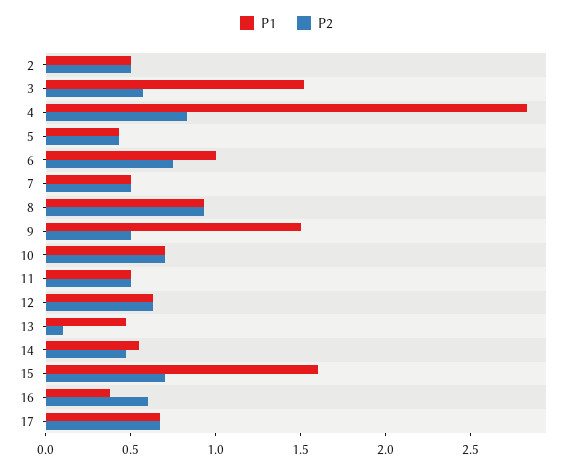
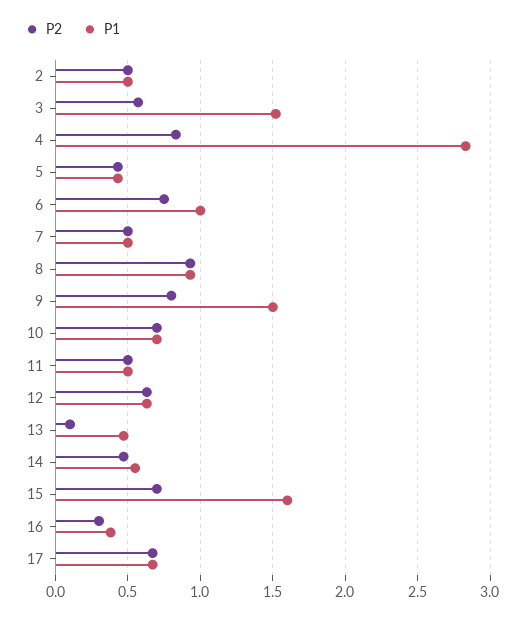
  {
    "P1": {
      "2": 0.5,
      "3": 1.5,
      "4": 2.85,
      "5": 0.45,
      "6": 1,
      "7": 0.5,
      "8": 0.95,
      "9": 1.5,
      "10": 0.7,
      "11": 0.5,
      "12": 0.65,
      "13": 0.45,
      "14": 0.55,
      "15": 1.6,
      "16": 0.4,
      "17": 0.65
    },
    "P2": {
      "2": 0.5,
      "3": 0.55,
      "4": 0.85,
      "5": 0.45,
      "6": 0.75,
      "7": 0.5,
      "8": 0.95,
-     "9": 0.5,
+     "9": 0.8,
      "10": 0.7,
      "11": 0.5,
      "12": 0.65,
      "13": 0.1,
      "14": 0.45,
      "15": 0.7,
-     "16": 0.6,
+     "16": 0.3,
      "17": 0.65
    }
  }

